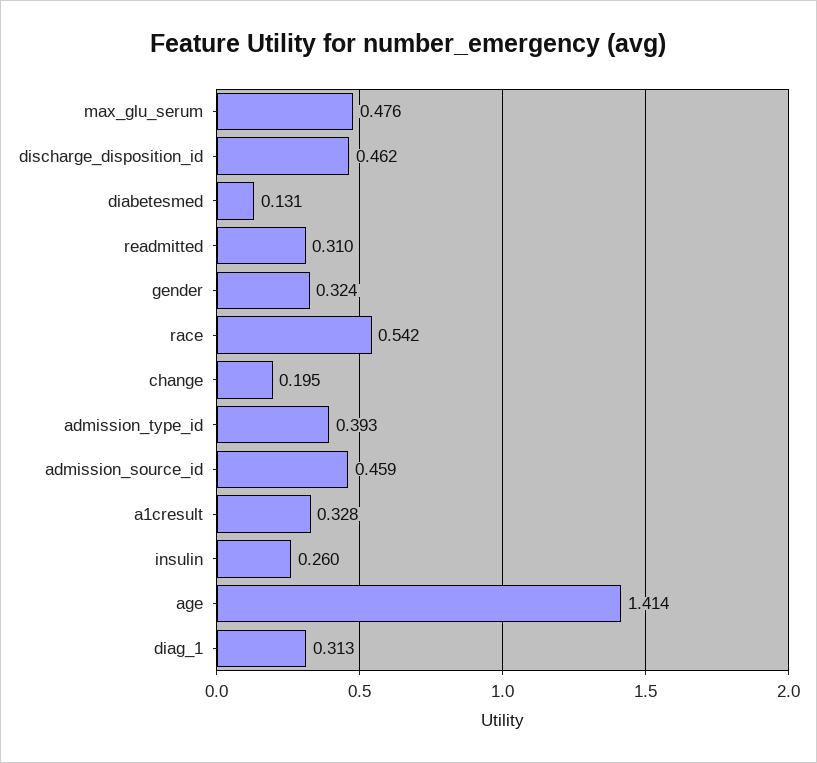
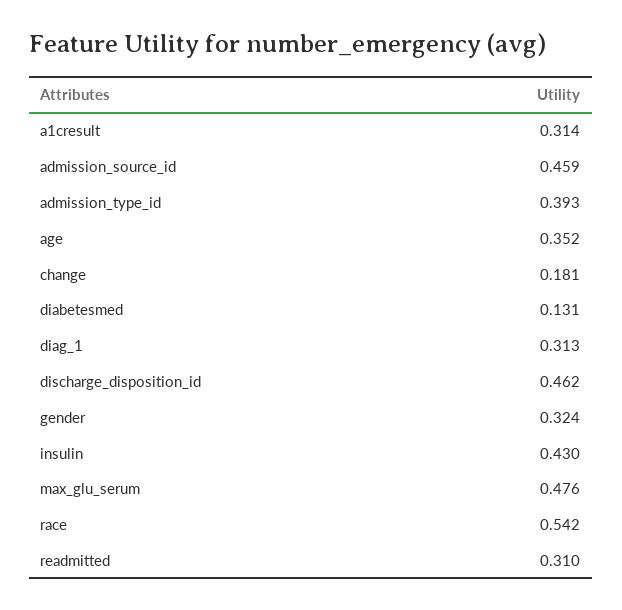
  {
    "max_glu_serum": 0.476,
    "discharge_disposition_id": 0.462,
    "diabetesmed": 0.131,
    "readmitted": 0.31,
    "gender": 0.324,
    "race": 0.542,
-   "change": 0.195,
+   "change": 0.181,
    "admission_type_id": 0.393,
    "admission_source_id": 0.459,
-   "a1cresult": 0.328,
+   "a1cresult": 0.314,
-   "insulin": 0.26,
+   "insulin": 0.43,
-   "age": 1.414,
+   "age": 0.352,
    "diag_1": 0.313
  }

